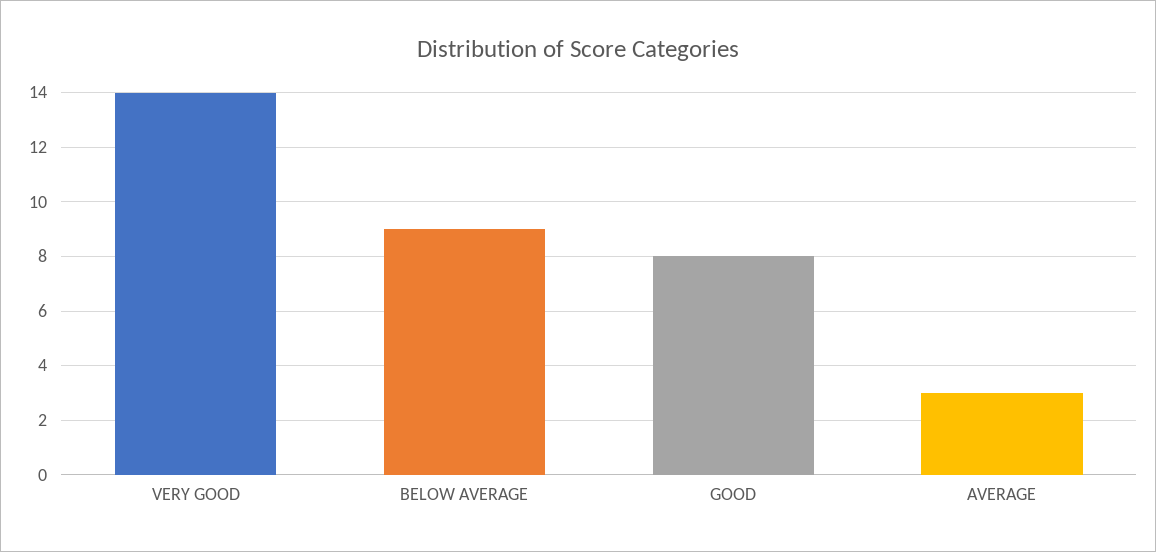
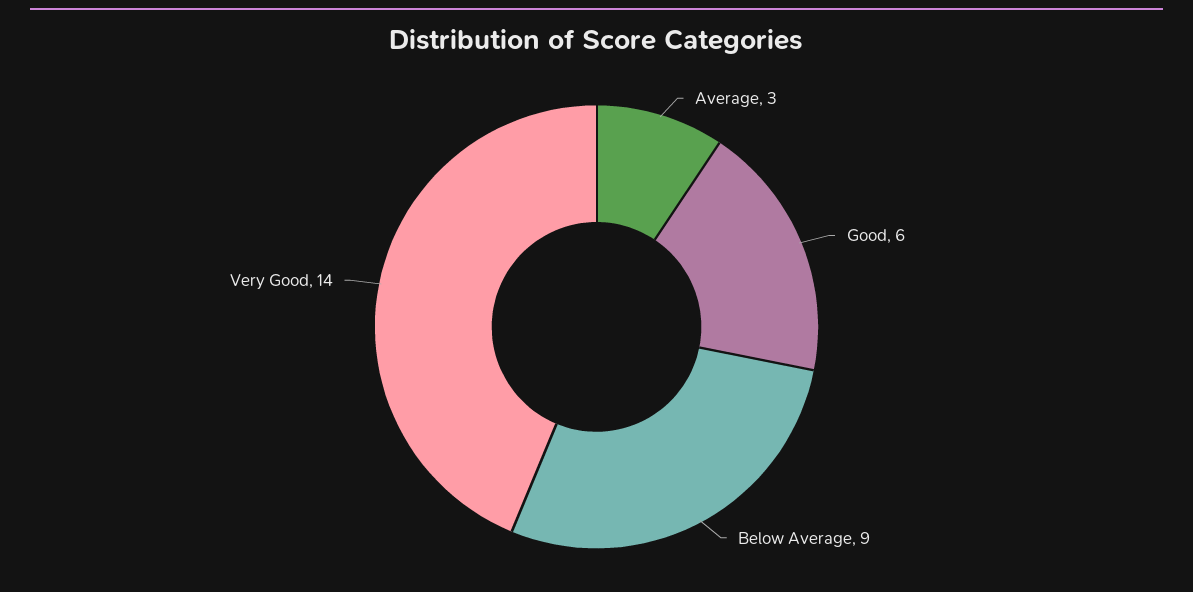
  {
    "VERY GOOD": 14,
    "BELOW AVERAGE": 9,
-   "GOOD": 8,
+   "GOOD": 6,
    "AVERAGE": 3
  }

